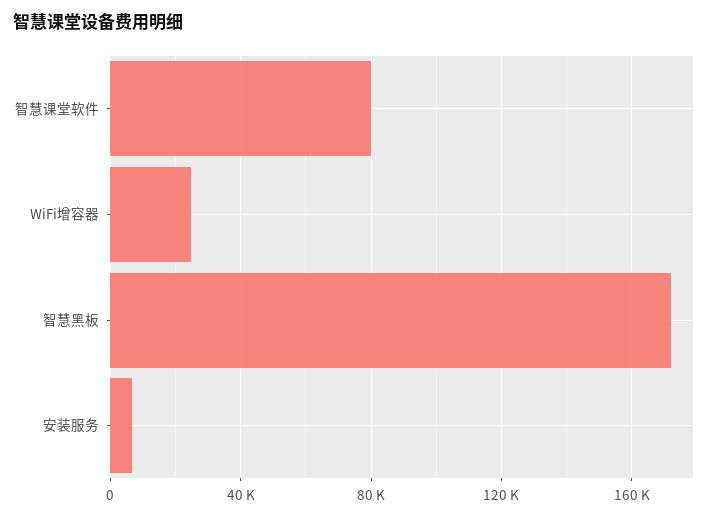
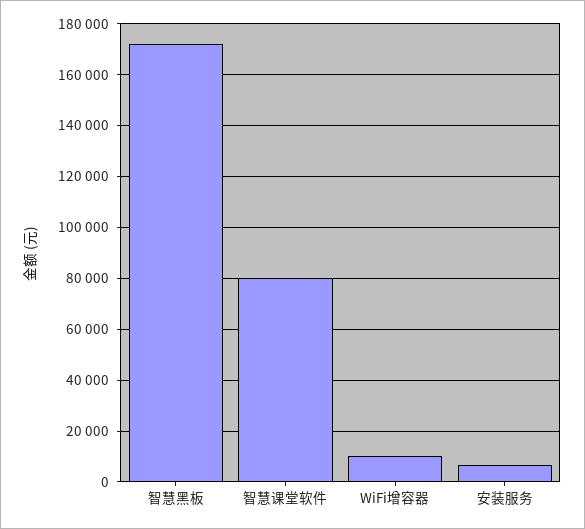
  {
    "智慧课堂软件": 80000,
-   "WiFi增容器": 25000,
+   "WiFi增容器": 10000,
    "智慧黑板": 172500,
    "安装服务": 7500
  }

